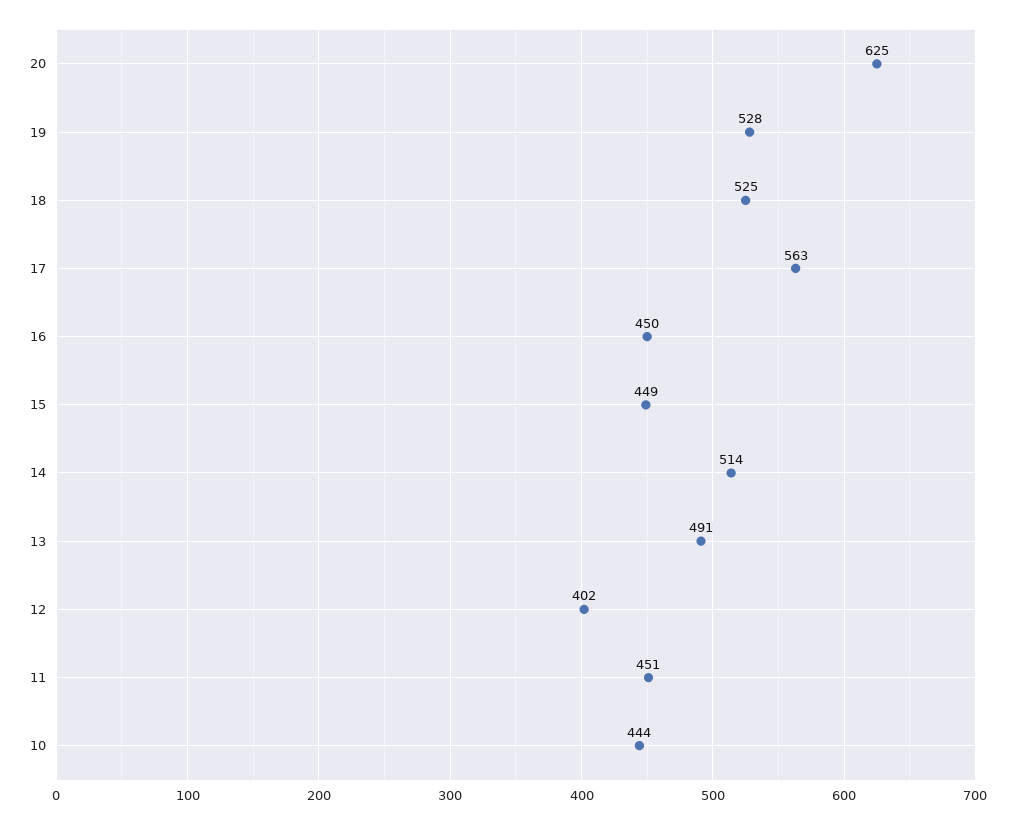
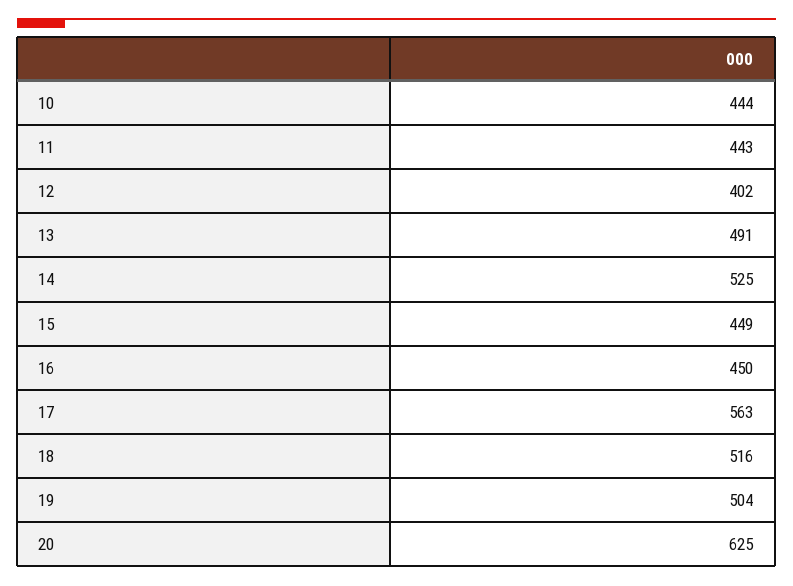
  {
    "20": 625,
-   "19": 528,
+   "19": 504,
-   "18": 525,
+   "18": 516,
    "17": 563,
    "16": 450,
    "15": 449,
-   "14": 514,
+   "14": 525,
    "13": 491,
    "12": 402,
-   "11": 451,
+   "11": 443,
    "10": 444
  }

